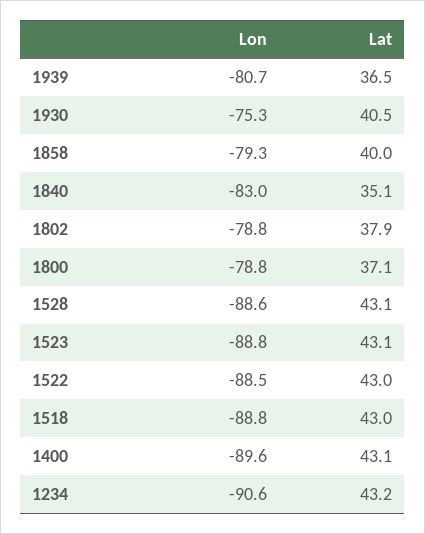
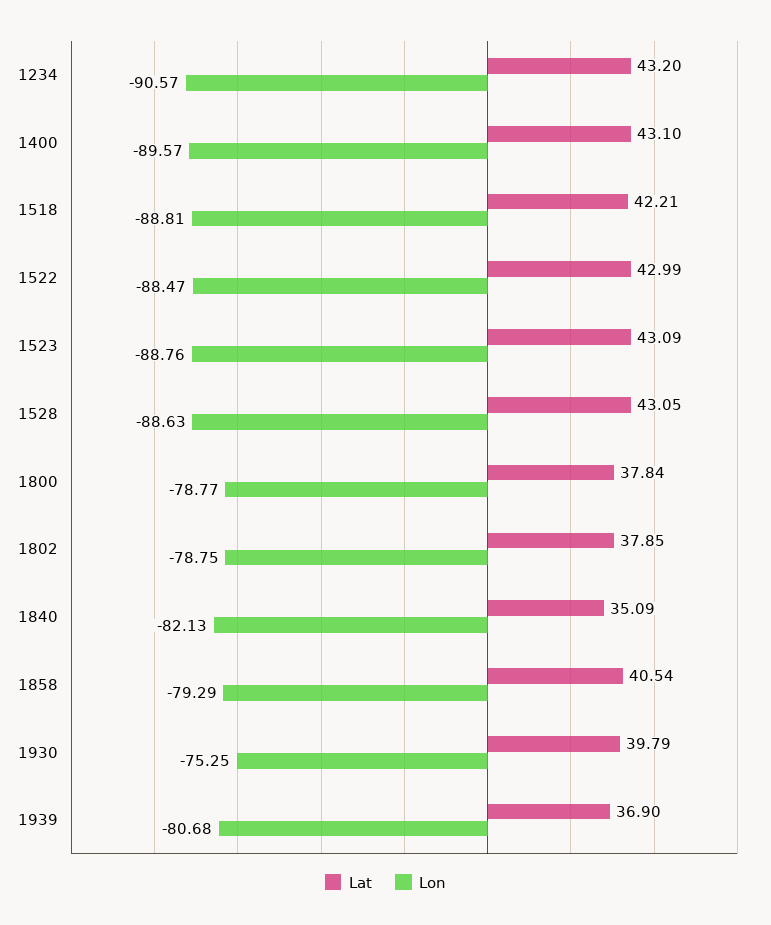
  {
    "Lon": {
      "1939": -80.68,
      "1930": -75.25,
      "1858": -79.29,
-     "1840": -83,
+     "1840": -82.13,
      "1802": -78.75,
      "1800": -78.77,
      "1528": -88.63,
      "1523": -88.76,
      "1522": -88.47,
      "1518": -88.81,
      "1400": -89.57,
      "1234": -90.57
    },
    "Lat": {
-     "1939": 36.5,
+     "1939": 36.9,
-     "1930": 40.5,
+     "1930": 39.79,
-     "1858": 40,
+     "1858": 40.54,
      "1840": 35.09,
      "1802": 37.85,
-     "1800": 37.1,
+     "1800": 37.84,
      "1528": 43.05,
      "1523": 43.09,
      "1522": 42.99,
-     "1518": 43,
+     "1518": 42.21,
      "1400": 43.1,
      "1234": 43.2
    }
  }

